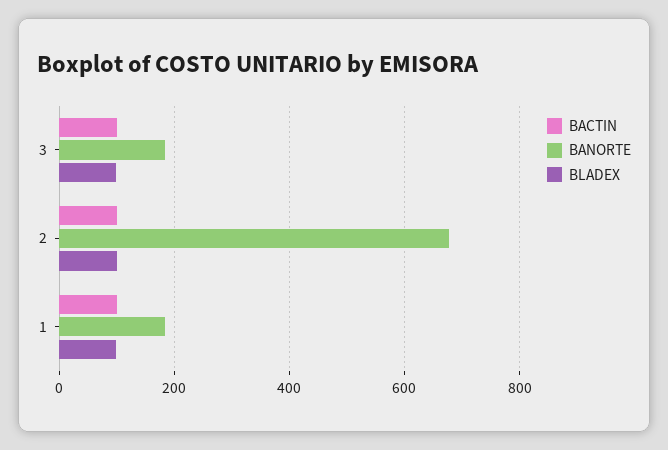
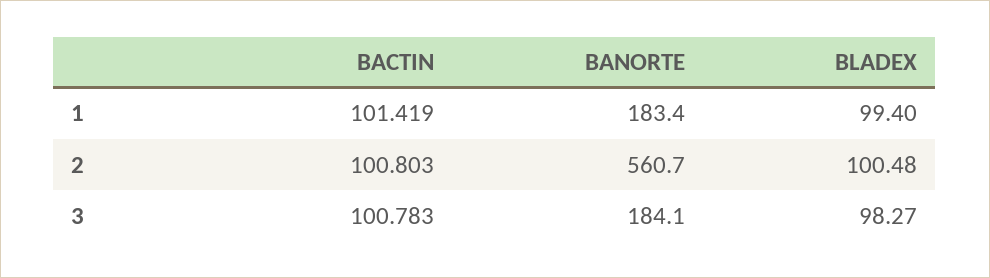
  {
    "BACTIN": {
      "3": 100.783,
      "2": 100.803,
      "1": 101.419
    },
    "BANORTE": {
      "3": 184.1,
-     "2": 680,
+     "2": 560.7,
      "1": 183.4
    },
    "BLADEX": {
      "3": 98.27,
      "2": 100.48,
      "1": 99.4
    }
  }

